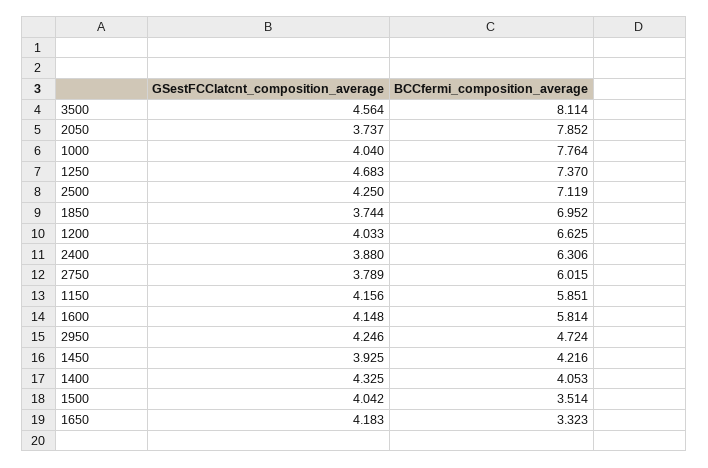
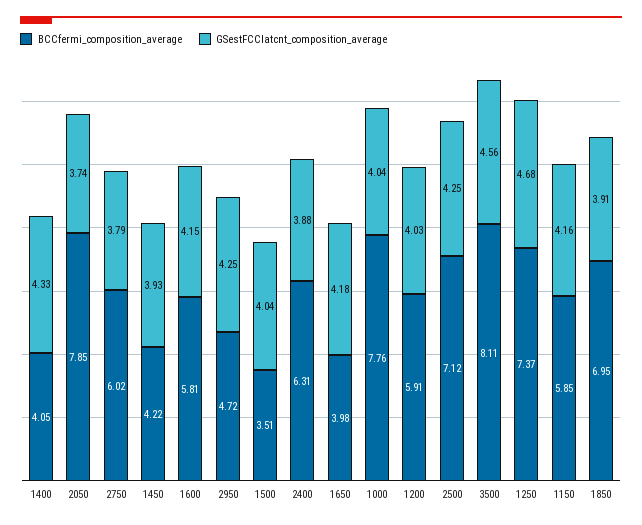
  {
    "GSestFCClatcnt_composition_average": {
      "3500": 4.564,
      "2050": 3.737,
      "1000": 4.04,
      "1250": 4.683,
      "2500": 4.25,
-     "1850": 3.744,
+     "1850": 3.91,
      "1200": 4.033,
      "2400": 3.88,
      "2750": 3.789,
      "1150": 4.156,
      "1600": 4.148,
      "2950": 4.246,
      "1450": 3.925,
      "1400": 4.325,
      "1500": 4.042,
      "1650": 4.183
    },
    "BCCfermi_composition_average": {
      "3500": 8.114,
      "2050": 7.852,
      "1000": 7.764,
      "1250": 7.37,
      "2500": 7.119,
      "1850": 6.952,
-     "1200": 6.625,
+     "1200": 5.91,
      "2400": 6.306,
      "2750": 6.015,
      "1150": 5.851,
      "1600": 5.814,
      "2950": 4.724,
      "1450": 4.216,
      "1400": 4.053,
      "1500": 3.514,
-     "1650": 3.323
+     "1650": 3.98
    }
  }

